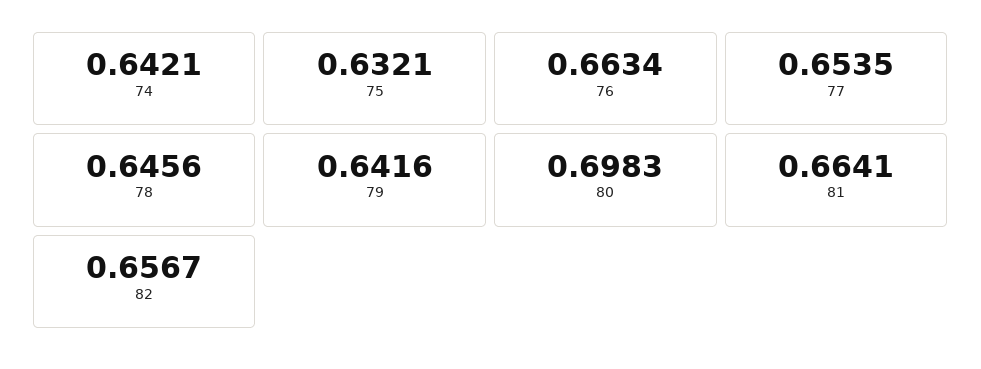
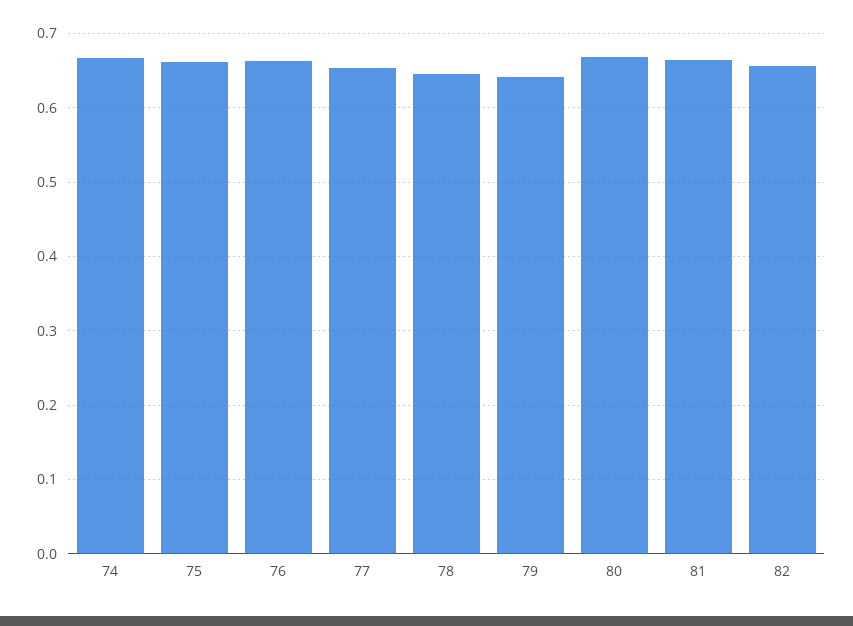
  {
-   "74": 0.6421,
+   "74": 0.67,
-   "75": 0.6321,
+   "75": 0.66,
    "76": 0.6634,
    "77": 0.6535,
    "78": 0.6456,
    "79": 0.6416,
-   "80": 0.6983,
+   "80": 0.67,
    "81": 0.6641,
    "82": 0.6567
  }

